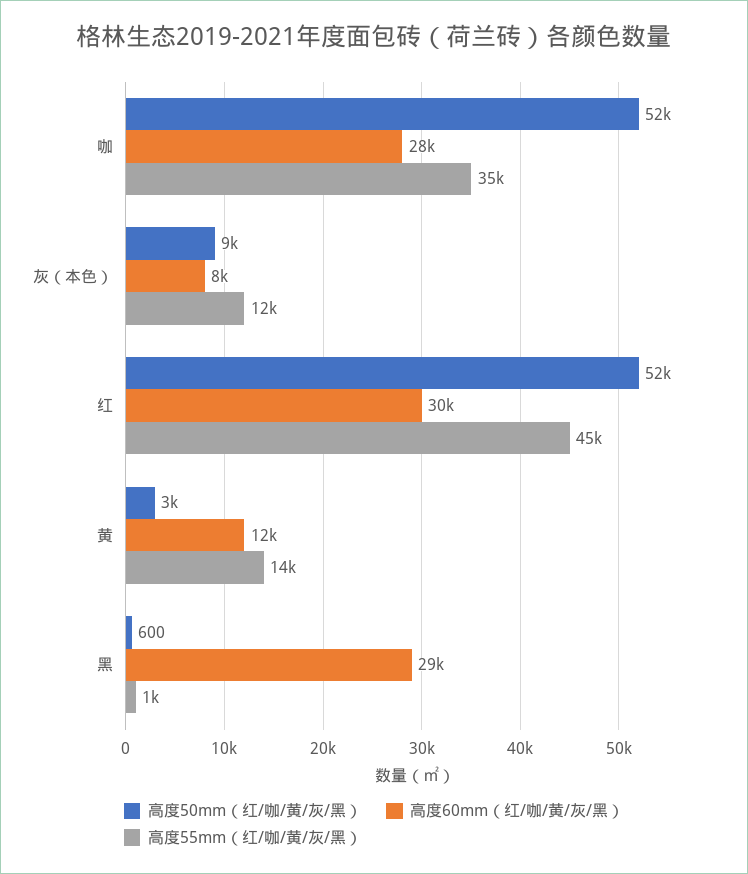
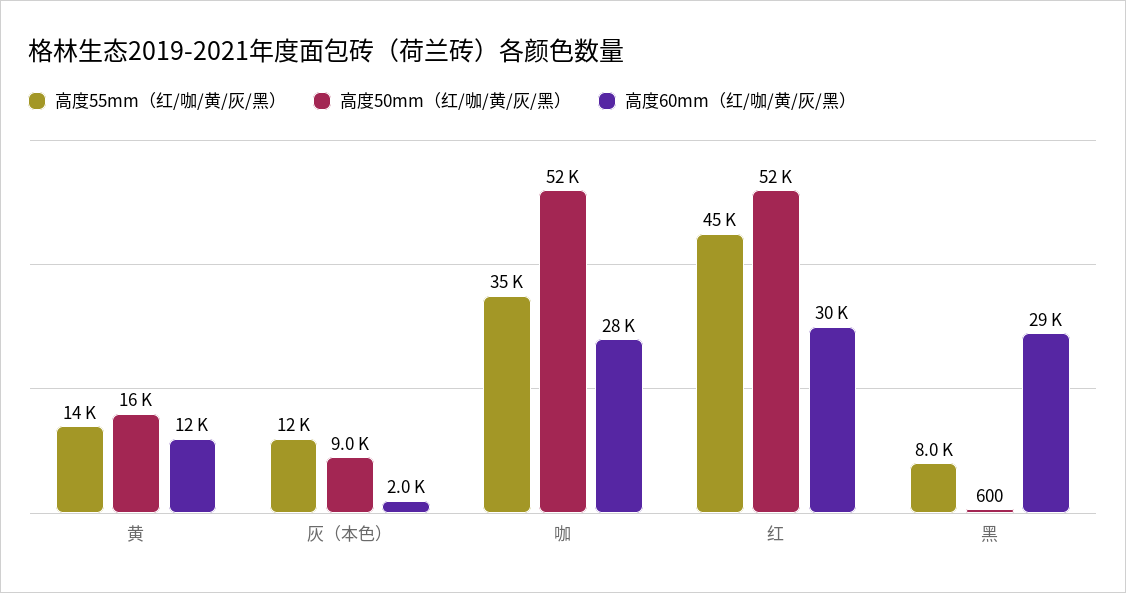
  {
    "高度50mm（红/咖/黄/灰/黑）": {
      "咖": 52000,
      "灰（本色）": 9000,
      "红": 52000,
-     "黄": 3000,
+     "黄": 16000,
      "黑": 600
    },
    "高度60mm（红/咖/黄/灰/黑）": {
      "咖": 28000,
-     "灰（本色）": 8000,
+     "灰（本色）": 2000,
      "红": 30000,
      "黄": 12000,
      "黑": 29000
    },
    "高度55mm（红/咖/黄/灰/黑）": {
      "咖": 35000,
      "灰（本色）": 12000,
      "红": 45000,
      "黄": 14000,
-     "黑": 1000
+     "黑": 8000
    }
  }

